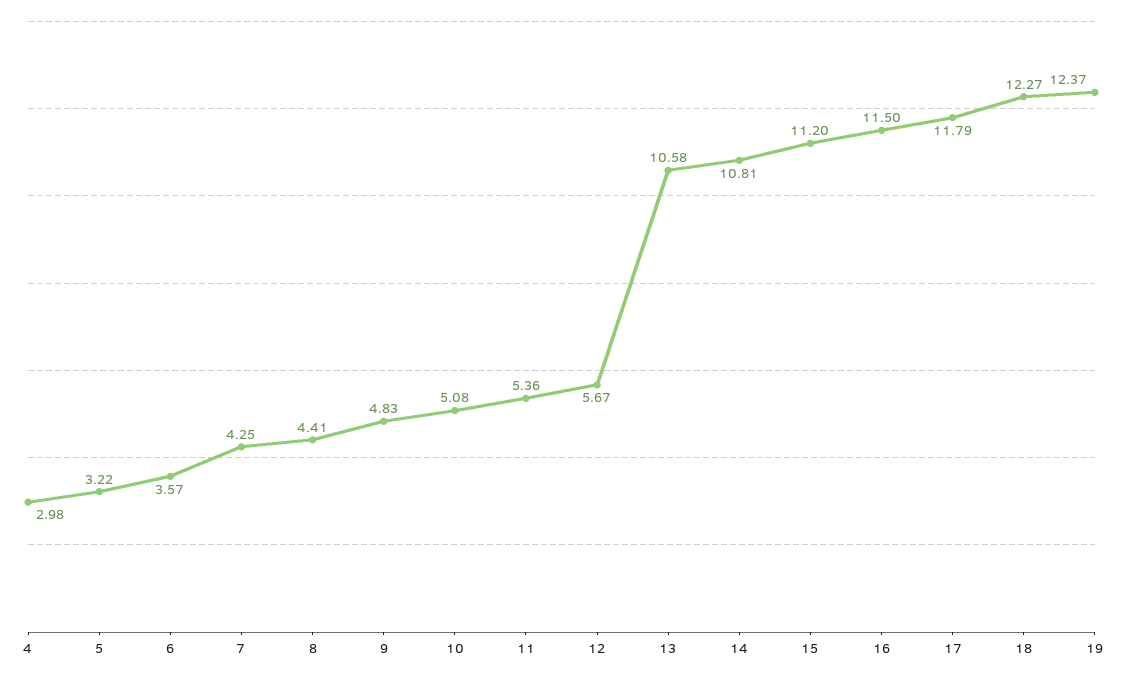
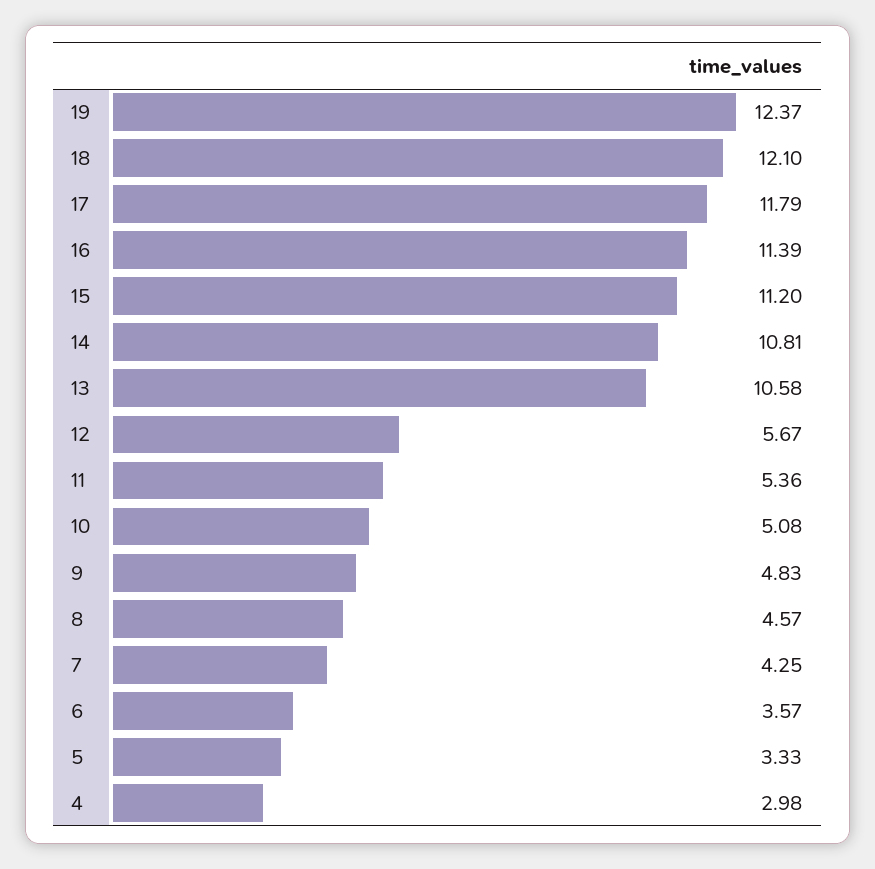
  {
    "4": 2.98,
-   "5": 3.22,
+   "5": 3.33,
    "6": 3.57,
    "7": 4.25,
-   "8": 4.41,
+   "8": 4.57,
    "9": 4.83,
    "10": 5.08,
    "11": 5.36,
    "12": 5.67,
    "13": 10.58,
    "14": 10.81,
    "15": 11.2,
-   "16": 11.5,
+   "16": 11.39,
    "17": 11.79,
-   "18": 12.27,
+   "18": 12.1,
    "19": 12.37
  }

